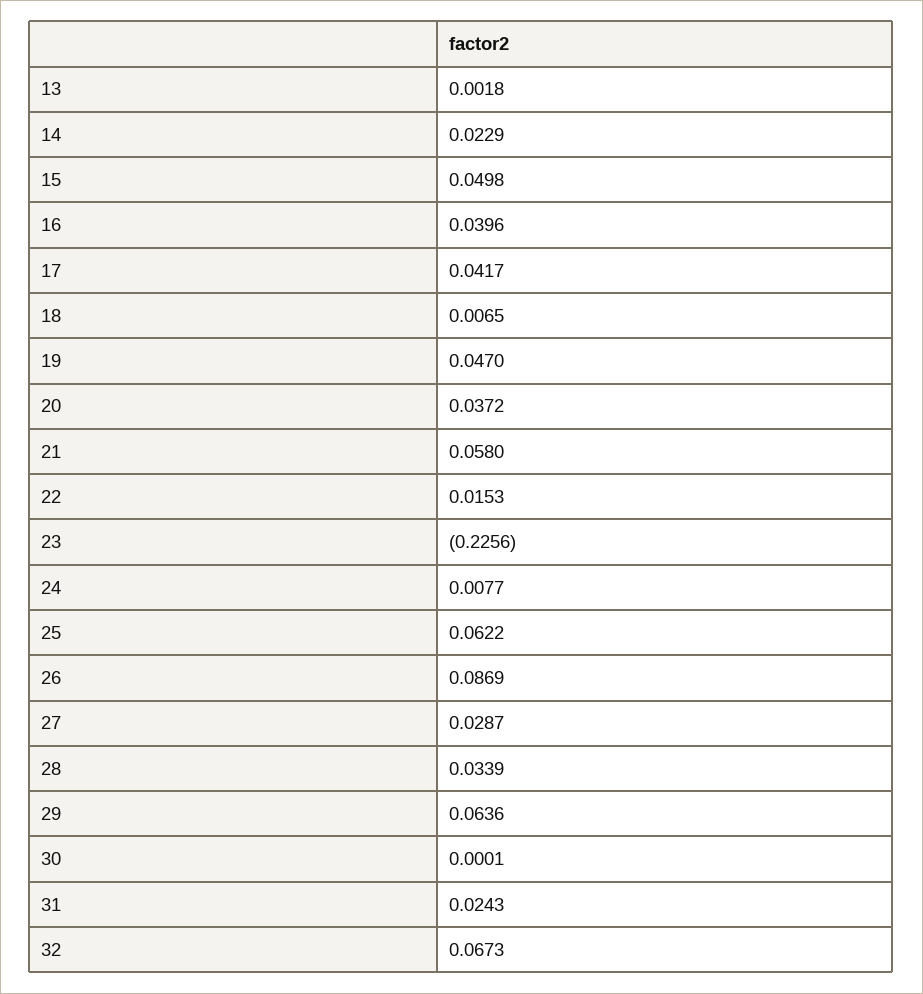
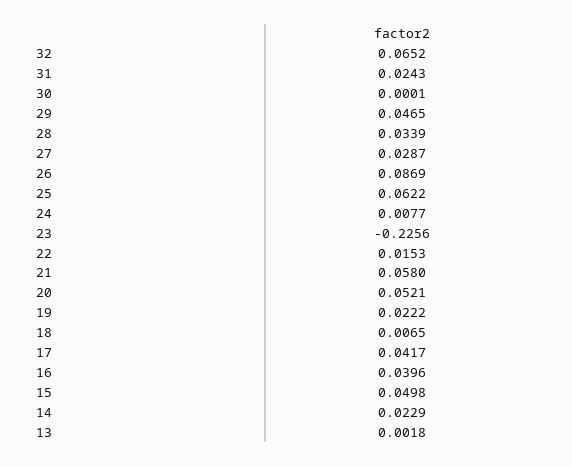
  {
    "13": 0.0018,
    "14": 0.0229,
    "15": 0.0498,
    "16": 0.0396,
    "17": 0.0417,
    "18": 0.0065,
-   "19": 0.047,
+   "19": 0.0222,
-   "20": 0.0372,
+   "20": 0.0521,
    "21": 0.058,
    "22": 0.0153,
    "23": -0.2256,
    "24": 0.0077,
    "25": 0.0622,
    "26": 0.0869,
    "27": 0.0287,
    "28": 0.0339,
-   "29": 0.0636,
+   "29": 0.0465,
    "30": 0.0001,
    "31": 0.0243,
-   "32": 0.0673
+   "32": 0.0652
  }

